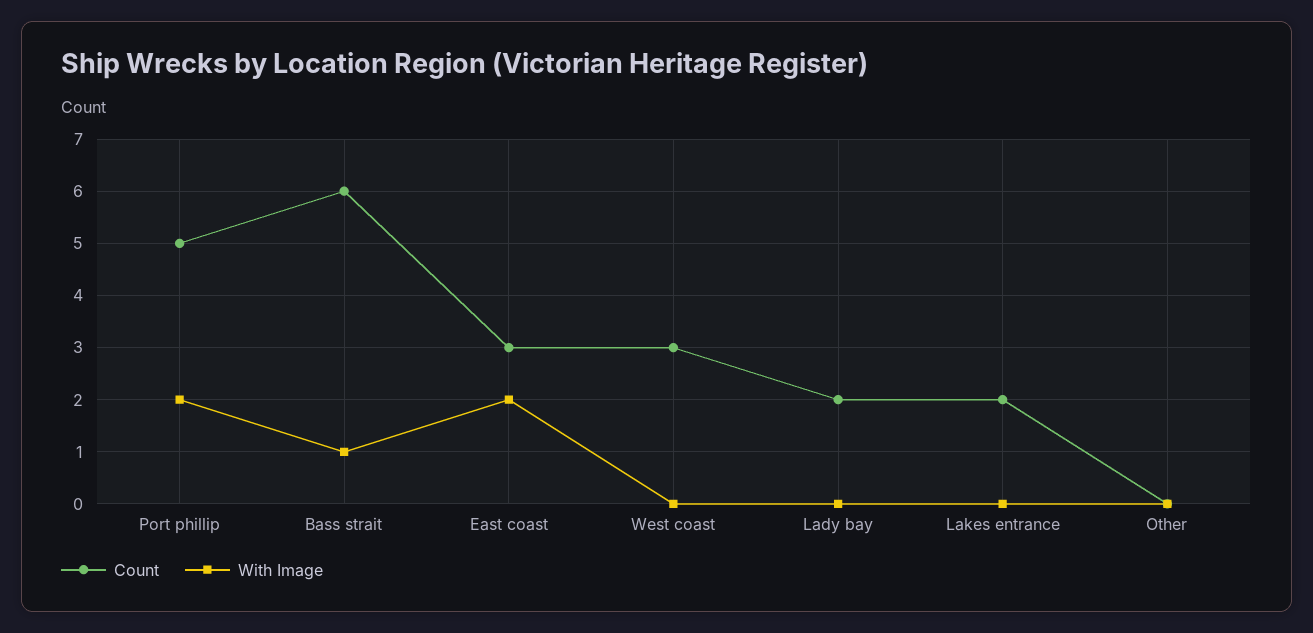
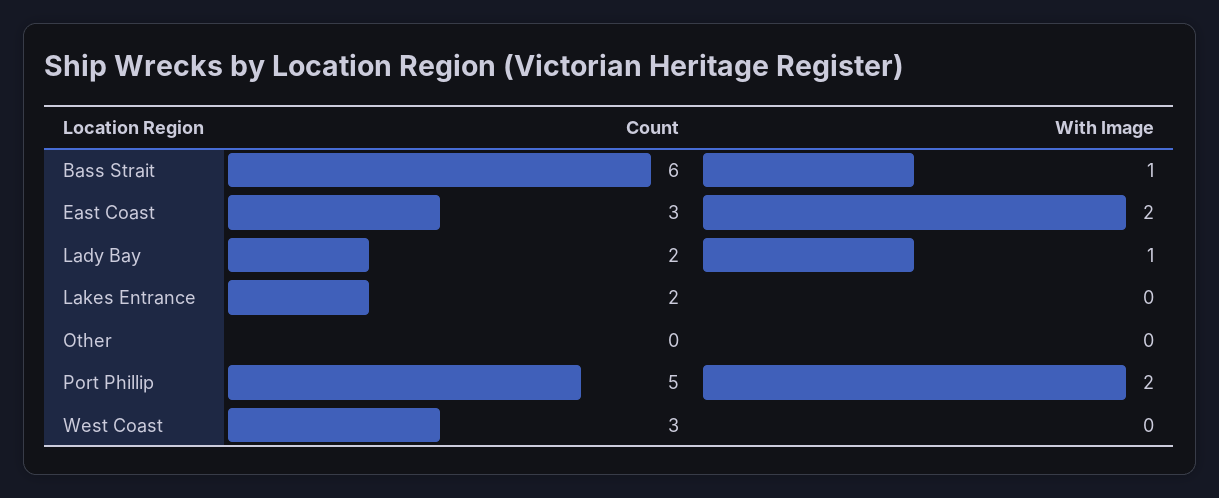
  {
    "Count": {
      "Port phillip": 5,
      "Bass strait": 6,
      "East coast": 3,
      "West coast": 3,
      "Lady bay": 2,
      "Lakes entrance": 2,
      "Other": 0
    },
    "With Image": {
      "Port phillip": 2,
      "Bass strait": 1,
      "East coast": 2,
      "West coast": 0,
-     "Lady bay": 0,
+     "Lady bay": 1,
      "Lakes entrance": 0,
      "Other": 0
    }
  }

